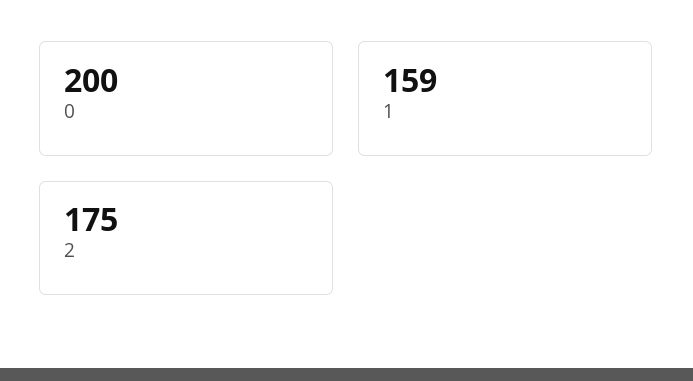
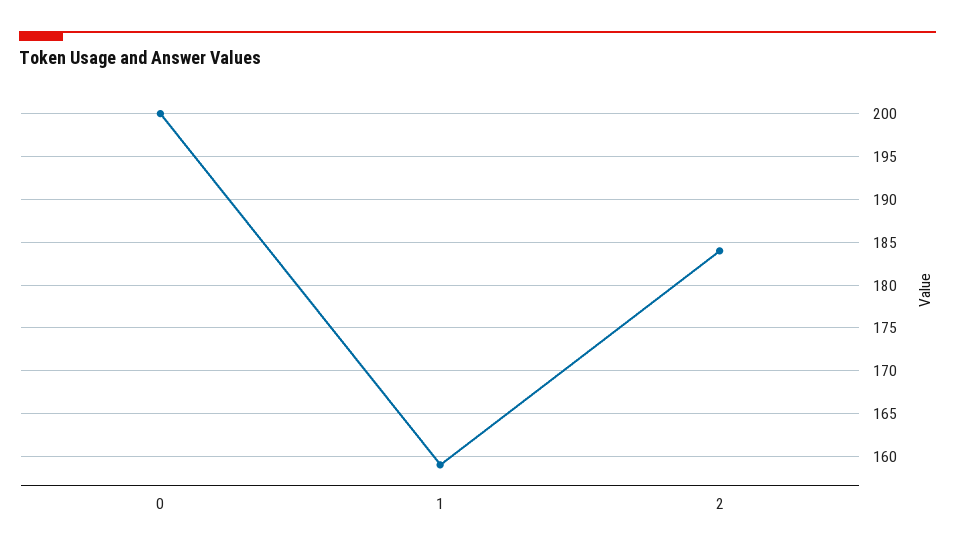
  {
    "0": 200,
    "1": 159,
-   "2": 175
+   "2": 184
  }

